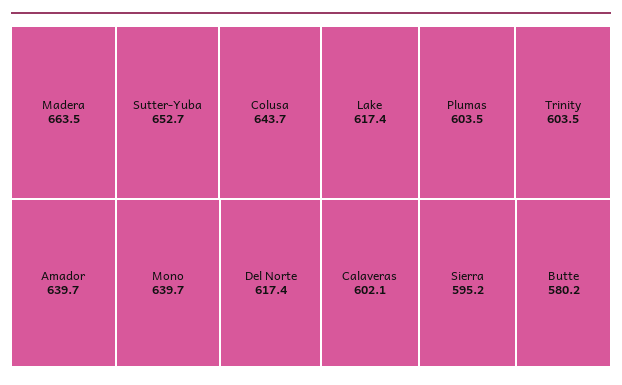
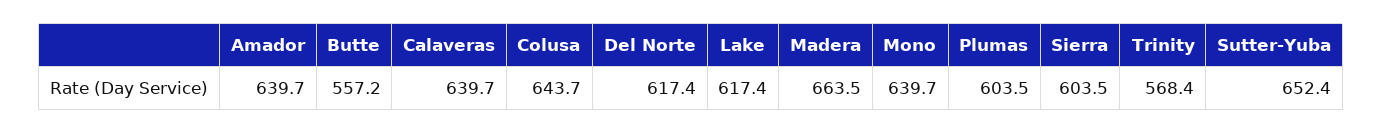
  {
    "Madera": 663.5,
-   "Sutter-Yuba": 652.7,
+   "Sutter-Yuba": 652.4,
    "Colusa": 643.7,
    "Amador": 639.7,
    "Mono": 639.7,
    "Del Norte": 617.4,
    "Lake": 617.4,
    "Plumas": 603.5,
-   "Trinity": 603.5,
+   "Trinity": 568.4,
-   "Calaveras": 602.1,
+   "Calaveras": 639.7,
-   "Sierra": 595.2,
+   "Sierra": 603.5,
-   "Butte": 580.2
+   "Butte": 557.2
  }

